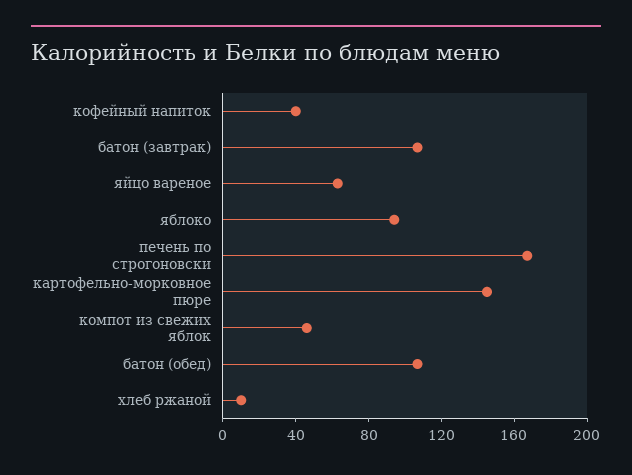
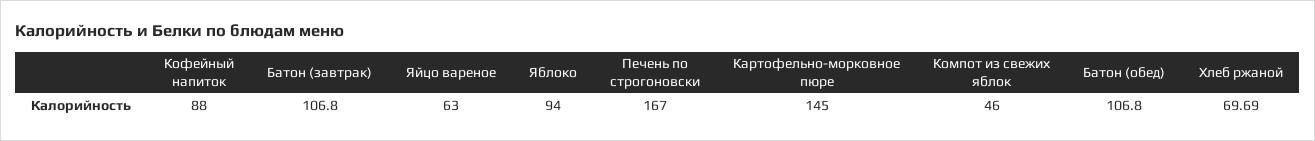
  {
-   "кофейный напиток": 40,
+   "кофейный напиток": 88,
    "батон (завтрак)": 106.8,
    "яйцо вареное": 63,
    "яблоко": 94,
    "печень по строгоновски": 167,
    "картофельно-морковное пюре": 145,
    "компот из свежих яблок": 46,
    "батон (обед)": 106.8,
-   "хлеб ржаной": 10
+   "хлеб ржаной": 69.69
  }

